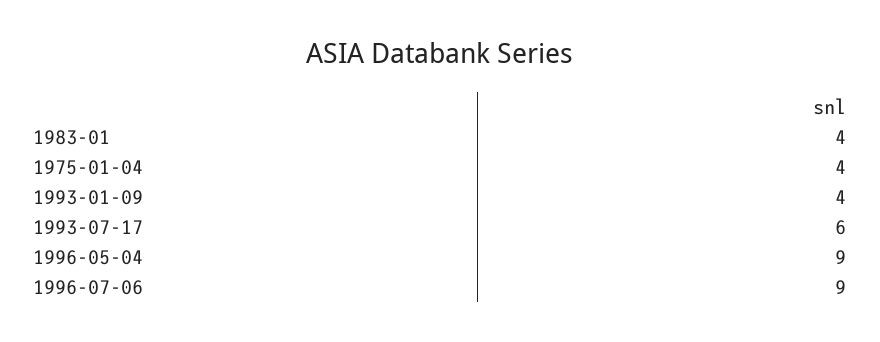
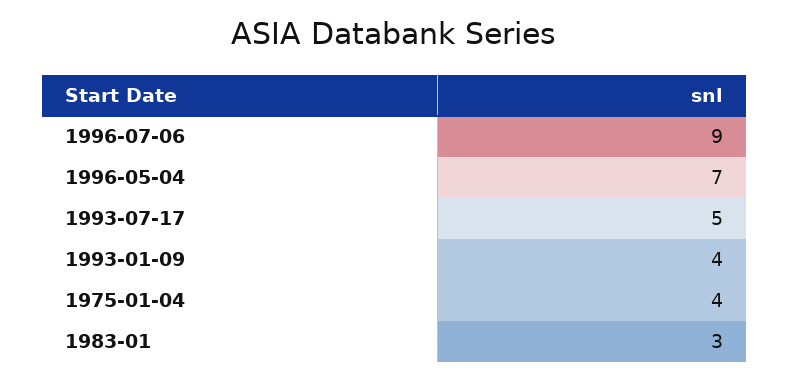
  {
-   "1983-01": 4,
+   "1983-01": 3,
    "1975-01-04": 4,
    "1993-01-09": 4,
-   "1993-07-17": 6,
+   "1993-07-17": 5,
-   "1996-05-04": 9,
+   "1996-05-04": 7,
    "1996-07-06": 9
  }

